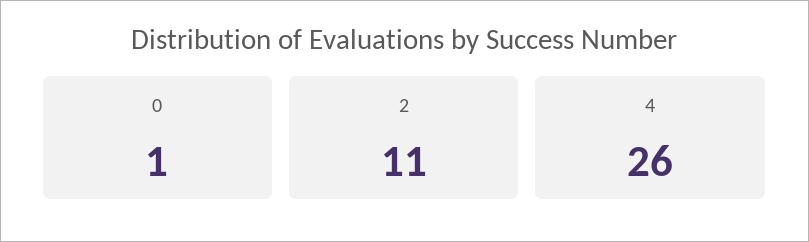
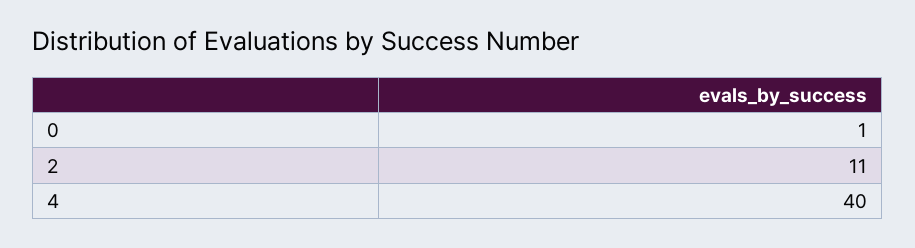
  {
    "0": 1,
    "2": 11,
-   "4": 26
+   "4": 40
  }

